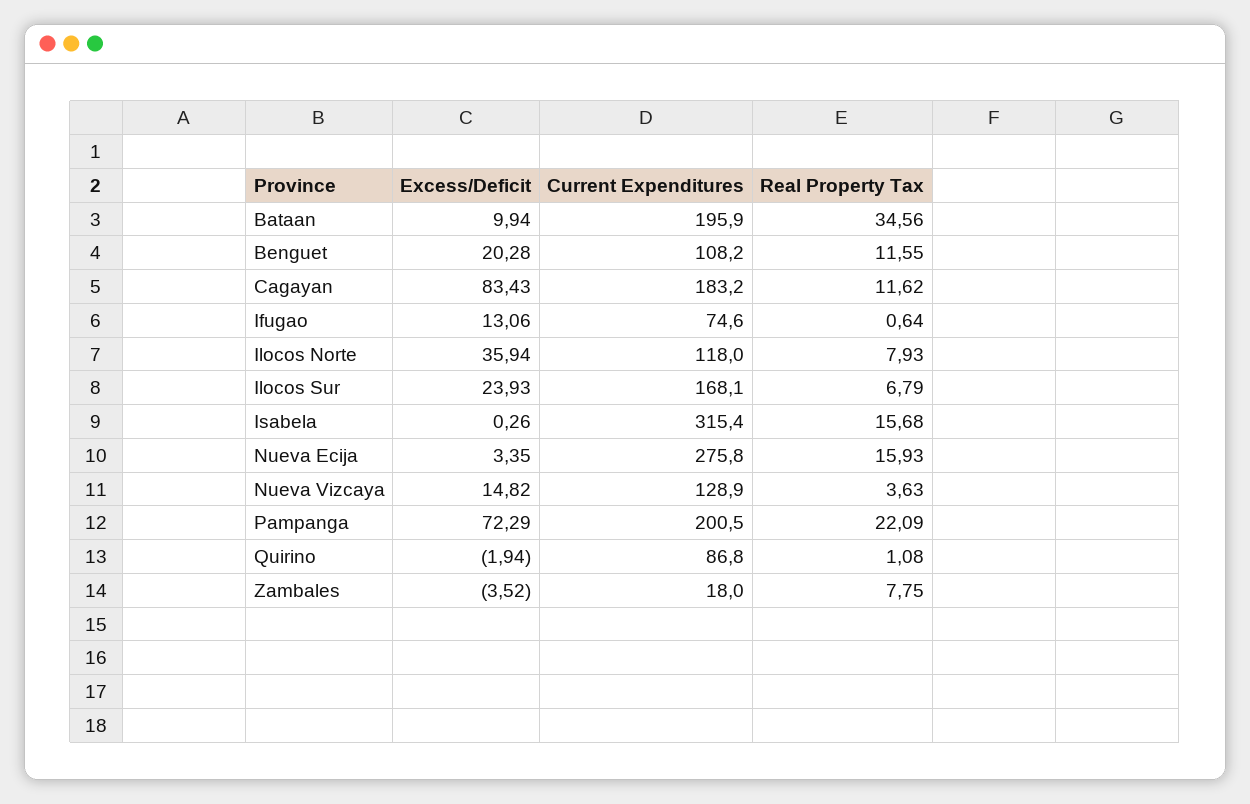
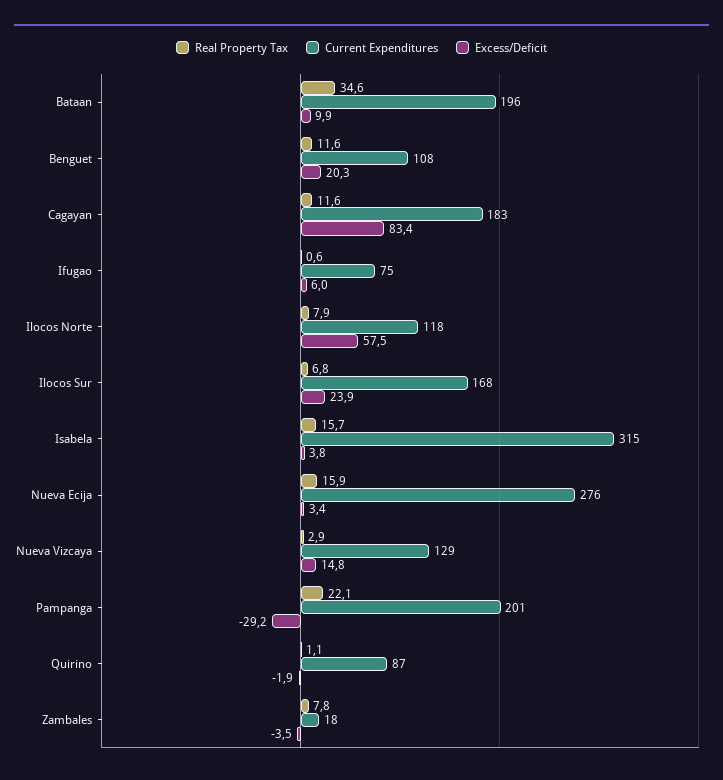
  {
    "Excess/Deficit": {
      "Bataan": 9.94,
      "Benguet": 20.28,
      "Cagayan": 83.43,
-     "Ifugao": 13.06,
+     "Ifugao": 6,
-     "Ilocos Norte": 35.94,
+     "Ilocos Norte": 57.5,
      "Ilocos Sur": 23.93,
-     "Isabela": 0.26,
+     "Isabela": 3.8,
      "Nueva Ecija": 3.35,
      "Nueva Vizcaya": 14.82,
-     "Pampanga": 72.29,
+     "Pampanga": -29.2,
      "Quirino": -1.94,
      "Zambales": -3.52
    },
    "Current Expenditures": {
      "Bataan": 195.9,
      "Benguet": 108.2,
      "Cagayan": 183.2,
      "Ifugao": 74.6,
      "Ilocos Norte": 118,
      "Ilocos Sur": 168.1,
      "Isabela": 315.4,
      "Nueva Ecija": 275.8,
      "Nueva Vizcaya": 128.9,
      "Pampanga": 200.5,
      "Quirino": 86.8,
      "Zambales": 18
    },
    "Real Property Tax": {
      "Bataan": 34.56,
      "Benguet": 11.55,
      "Cagayan": 11.62,
      "Ifugao": 0.64,
      "Ilocos Norte": 7.93,
      "Ilocos Sur": 6.79,
      "Isabela": 15.68,
      "Nueva Ecija": 15.93,
-     "Nueva Vizcaya": 3.63,
+     "Nueva Vizcaya": 2.9,
      "Pampanga": 22.09,
      "Quirino": 1.08,
      "Zambales": 7.75
    }
  }

